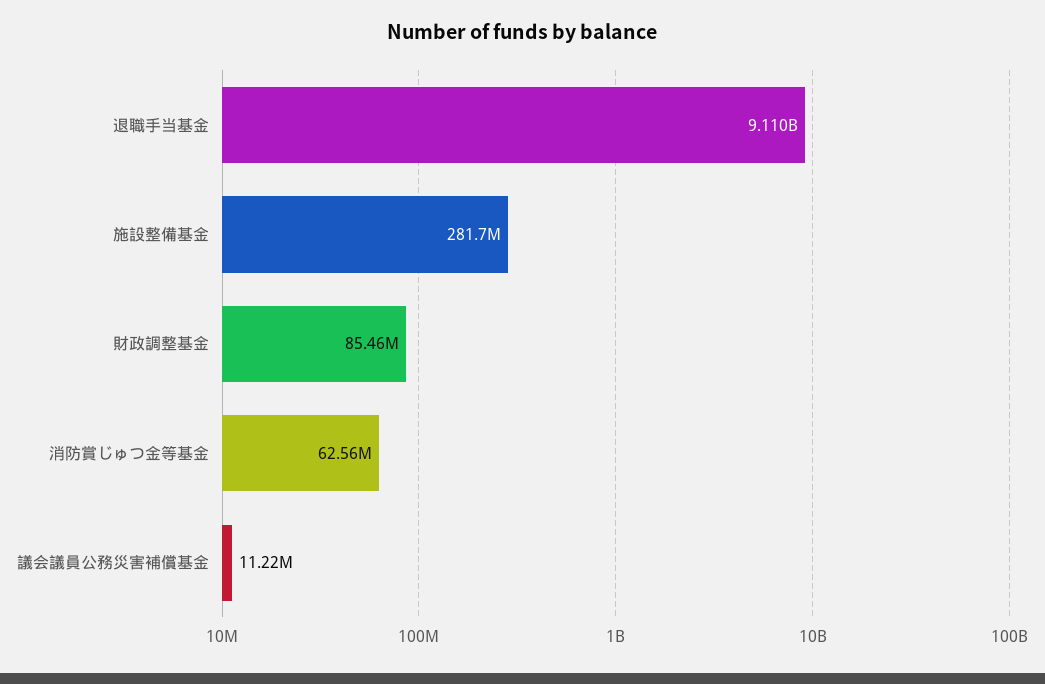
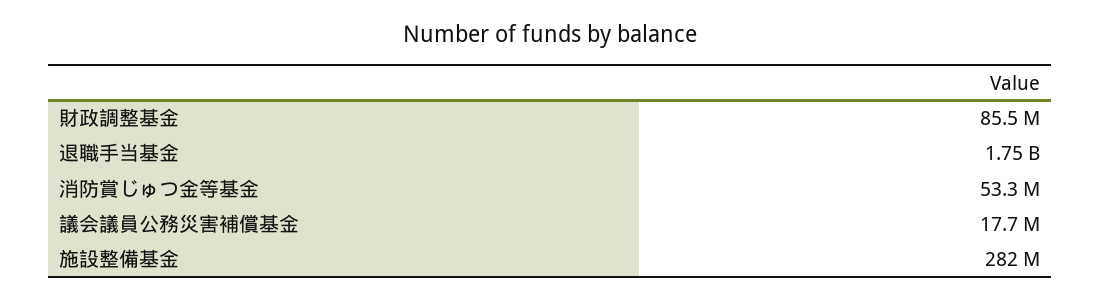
  {
-   "退職手当基金": 9110000000,
+   "退職手当基金": 1750000000,
    "施設整備基金": 281700000,
    "財政調整基金": 85460000,
-   "消防賞じゅつ金等基金": 62560000,
+   "消防賞じゅつ金等基金": 53300000,
-   "議会議員公務災害補償基金": 11220000
+   "議会議員公務災害補償基金": 17700000
  }

